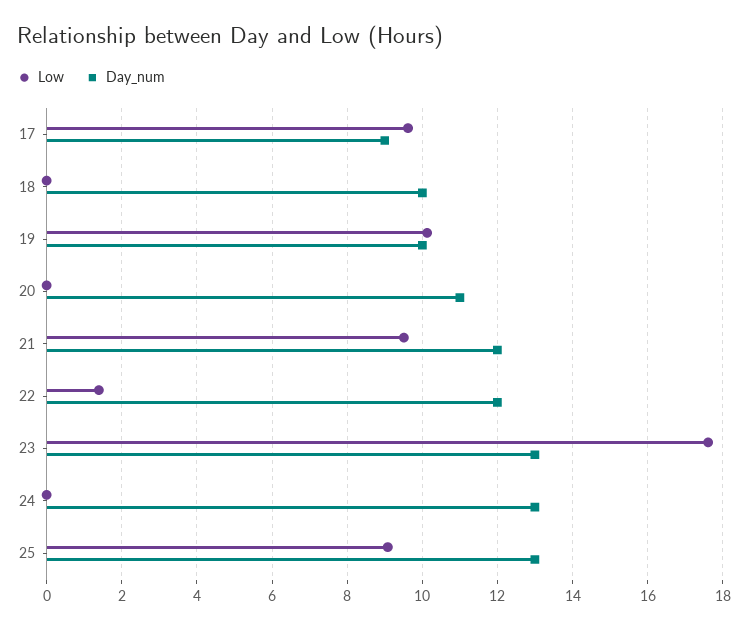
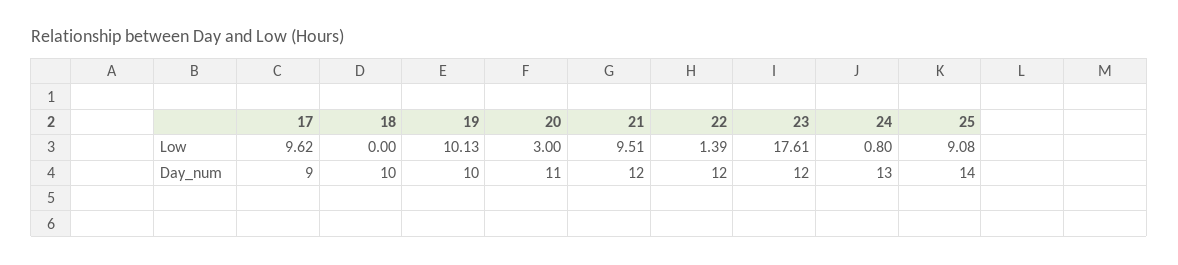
  {
    "Low": {
      "17": 9.62,
      "18": 0,
      "19": 10.13,
-     "20": 0,
+     "20": 3,
      "21": 9.51,
      "22": 1.39,
      "23": 17.61,
-     "24": 0,
+     "24": 0.8,
      "25": 9.08
    },
    "Day_num": {
      "17": 9,
      "18": 10,
      "19": 10,
      "20": 11,
      "21": 12,
      "22": 12,
-     "23": 13,
+     "23": 12,
      "24": 13,
-     "25": 13
+     "25": 14
    }
  }

